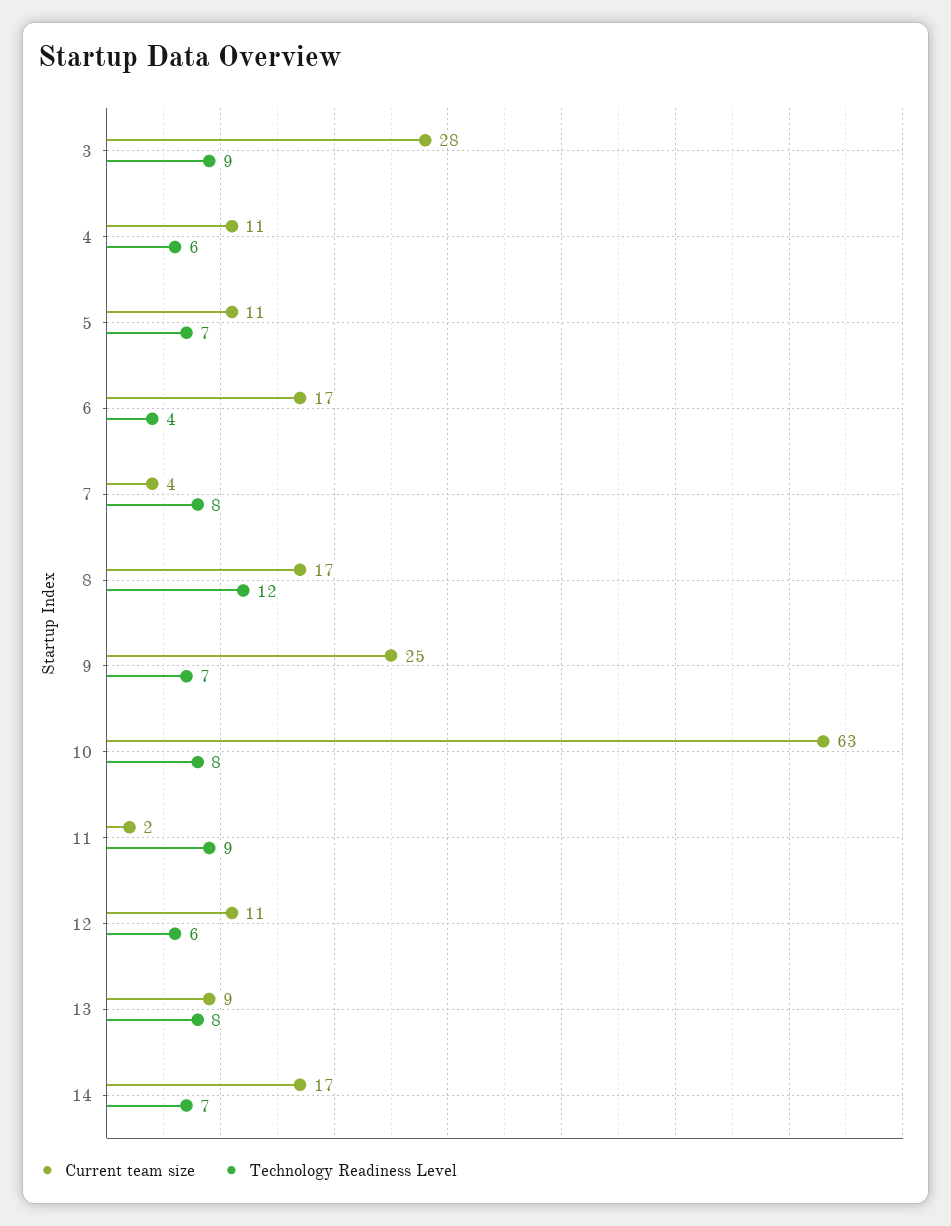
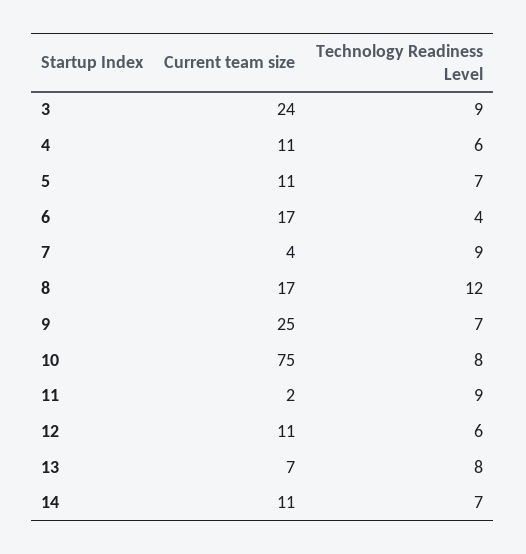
  {
    "Current team size": {
-     "3": 28,
+     "3": 24,
      "4": 11,
      "5": 11,
      "6": 17,
      "7": 4,
      "8": 17,
      "9": 25,
-     "10": 63,
+     "10": 75,
      "11": 2,
      "12": 11,
-     "13": 9,
+     "13": 7,
-     "14": 17
+     "14": 11
    },
    "Technology Readiness Level": {
      "3": 9,
      "4": 6,
      "5": 7,
      "6": 4,
-     "7": 8,
+     "7": 9,
      "8": 12,
      "9": 7,
      "10": 8,
      "11": 9,
      "12": 6,
      "13": 8,
      "14": 7
    }
  }

